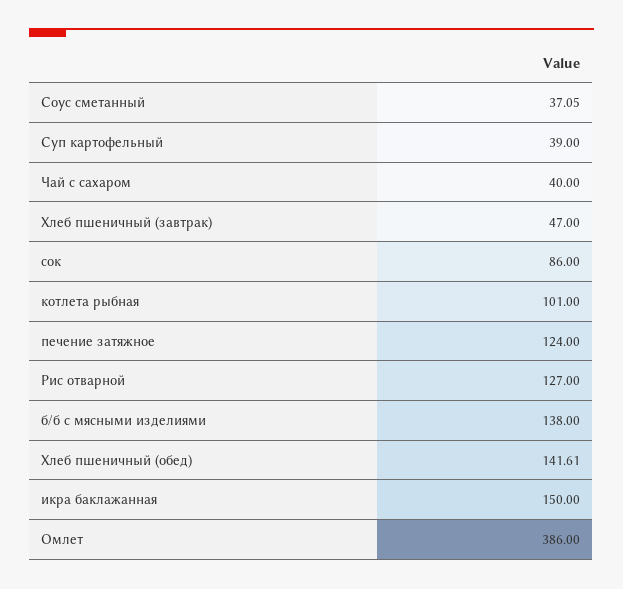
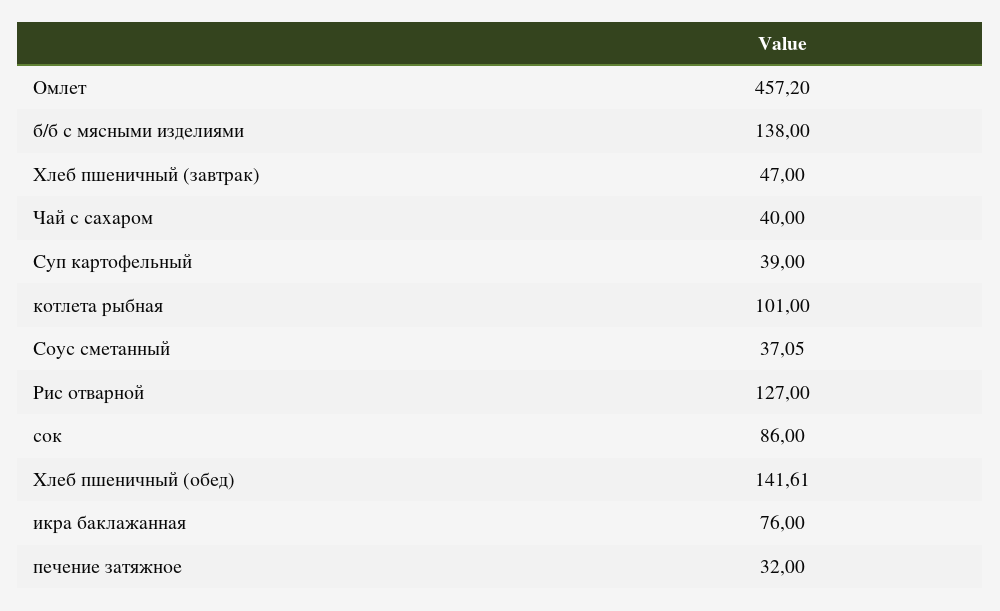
  {
    "Соус сметанный": 37.05,
    "Суп картофельный": 39,
    "Чай с сахаром": 40,
    "Хлеб пшеничный (завтрак)": 47,
    "сок": 86,
    "котлета рыбная": 101,
-   "печение затяжное": 124,
+   "печение затяжное": 32,
    "Рис отварной": 127,
    "б/б с мясными изделиями": 138,
    "Хлеб пшеничный (обед)": 141.61,
-   "икра баклажанная": 150,
+   "икра баклажанная": 76,
-   "Омлет": 386
+   "Омлет": 457.2
  }

